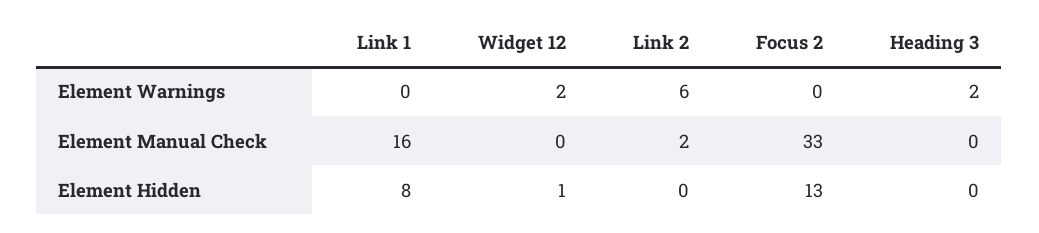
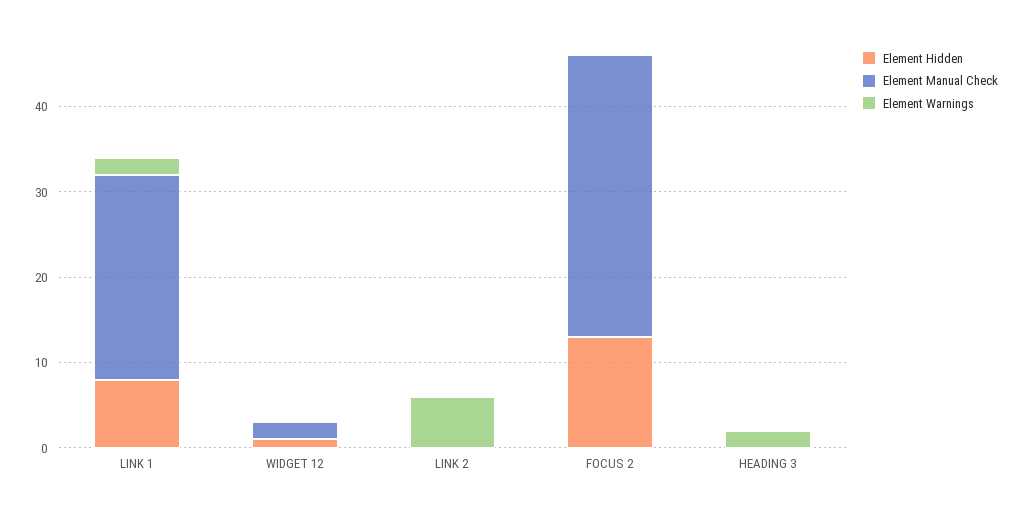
  {
    "Element Warnings": {
-     "Link 1": 0,
+     "Link 1": 2,
-     "Widget 12": 2,
+     "Widget 12": 0,
      "Link 2": 6,
      "Focus 2": 0,
      "Heading 3": 2
    },
    "Element Manual Check": {
-     "Link 1": 16,
+     "Link 1": 24,
-     "Widget 12": 0,
+     "Widget 12": 2,
-     "Link 2": 2,
+     "Link 2": 0,
      "Focus 2": 33,
      "Heading 3": 0
    },
    "Element Hidden": {
      "Link 1": 8,
      "Widget 12": 1,
      "Link 2": 0,
      "Focus 2": 13,
      "Heading 3": 0
    }
  }

